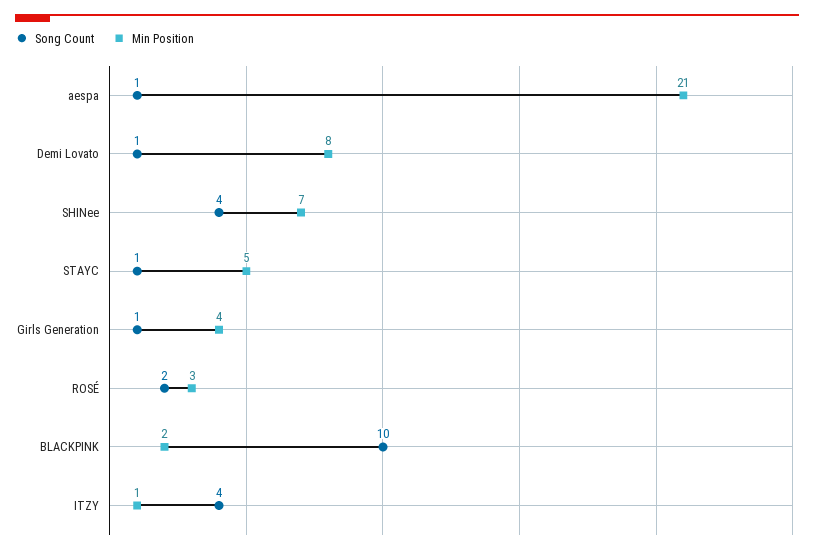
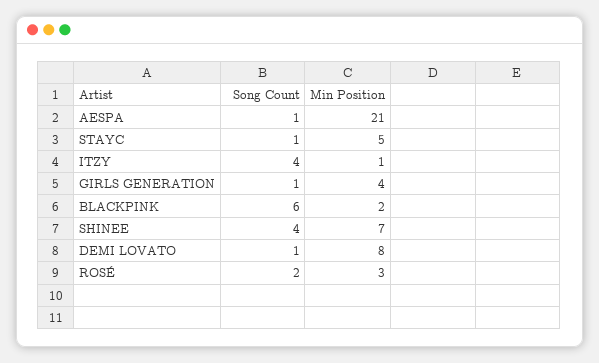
  {
    "Song Count": {
      "aespa": 1,
      "Demi Lovato": 1,
      "SHINee": 4,
      "STAYC": 1,
      "Girls Generation": 1,
      "ROSÉ": 2,
-     "BLACKPINK": 10,
+     "BLACKPINK": 6,
      "ITZY": 4
    },
    "Min Position": {
      "aespa": 21,
      "Demi Lovato": 8,
      "SHINee": 7,
      "STAYC": 5,
      "Girls Generation": 4,
      "ROSÉ": 3,
      "BLACKPINK": 2,
      "ITZY": 1
    }
  }

